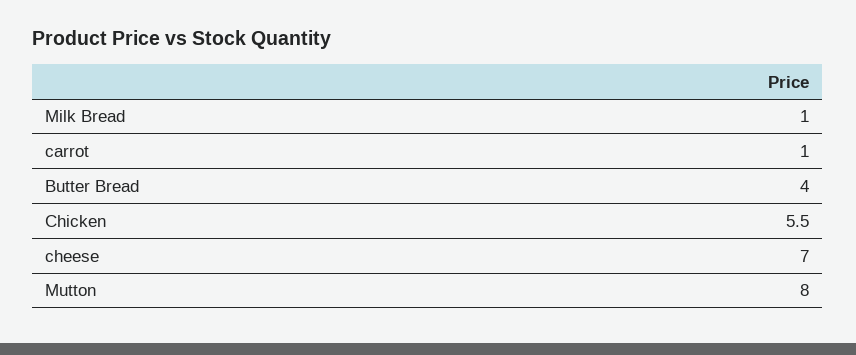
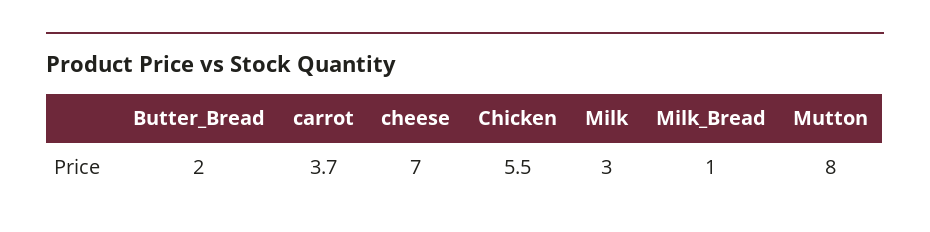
  {
    "Milk Bread": 1,
-   "carrot": 1,
+   "carrot": 3.7,
-   "Butter Bread": 4,
+   "Butter Bread": 2,
    "Chicken": 5.5,
    "cheese": 7,
-   "Mutton": 8
+   "Mutton": 8,
+   "Milk": 3
  }

